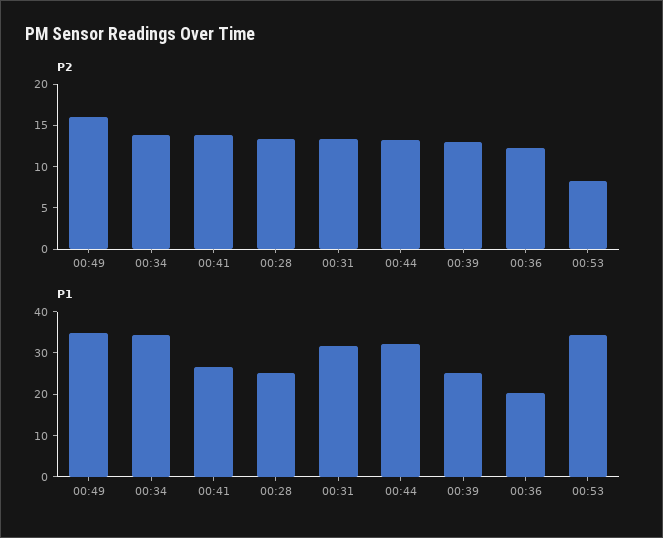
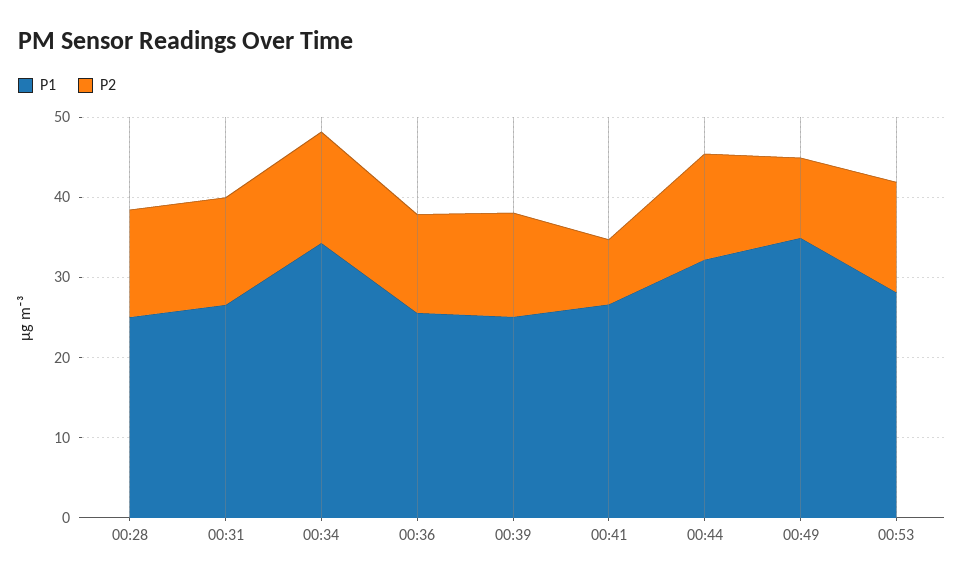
  {
    "P2": {
-     "00:49": 16,
+     "00:49": 10,
      "00:34": 14,
-     "00:41": 14,
+     "00:41": 8,
      "00:28": 13,
      "00:31": 13,
      "00:44": 13,
      "00:39": 13,
      "00:36": 12,
-     "00:53": 8
+     "00:53": 14
    },
    "P1": {
      "00:49": 34,
      "00:34": 34,
      "00:41": 26,
      "00:28": 26,
-     "00:31": 32,
+     "00:31": 26,
      "00:44": 32,
      "00:39": 26,
-     "00:36": 20,
+     "00:36": 26,
-     "00:53": 34
+     "00:53": 28
    }
  }

